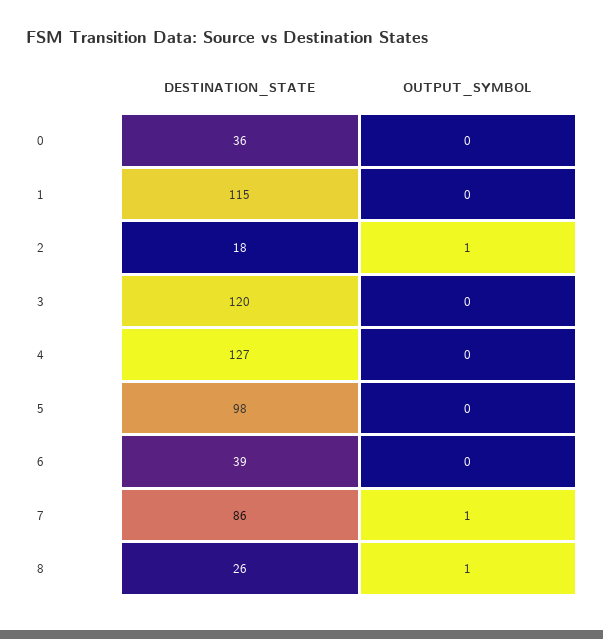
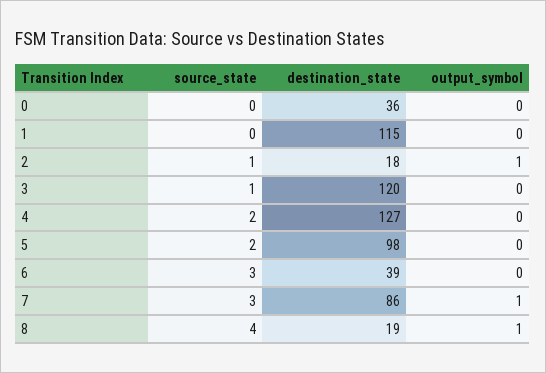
  {
    "DESTINATION_STATE": {
      "0": 36,
      "1": 115,
      "2": 18,
      "3": 120,
      "4": 127,
      "5": 98,
      "6": 39,
      "7": 86,
-     "8": 26
+     "8": 19
    },
    "OUTPUT_SYMBOL": {
      "0": 0,
      "1": 0,
      "2": 1,
      "3": 0,
      "4": 0,
      "5": 0,
      "6": 0,
      "7": 1,
      "8": 1
-   }
+   },
+   "source_state": {
+     "0": 0,
+     "1": 0,
+     "2": 1,
+     "3": 1,
+     "4": 2,
+     "5": 2,
+     "6": 3,
+     "7": 3,
+     "8": 4
+   }
  }

